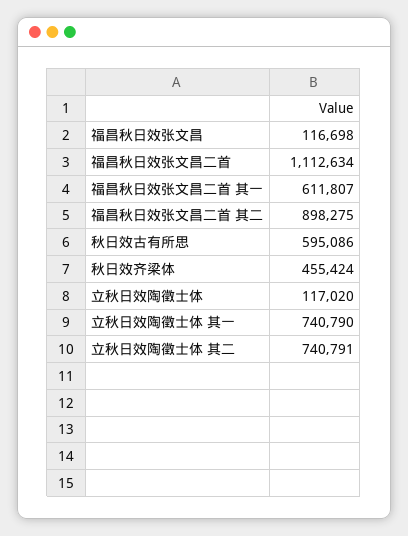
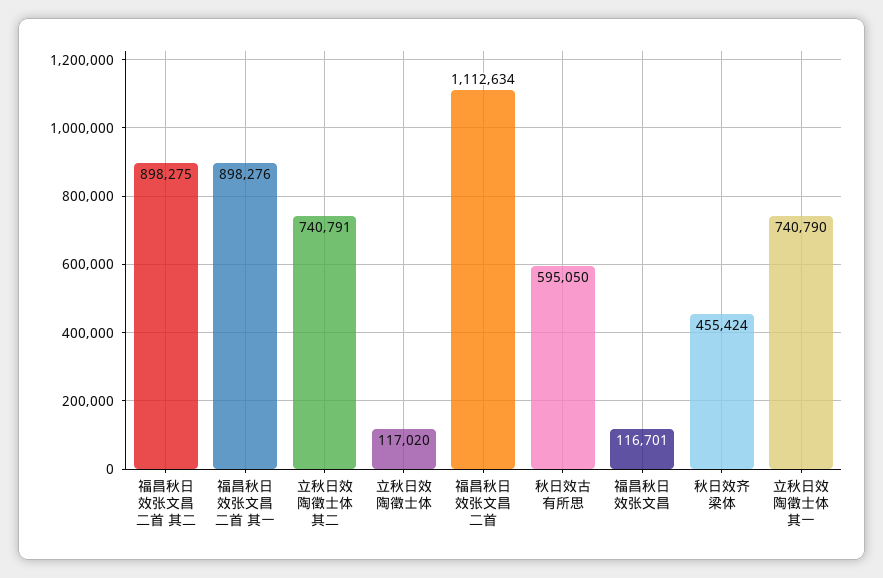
  {
-   "福昌秋日效张文昌": 116698,
+   "福昌秋日效张文昌": 116701,
    "福昌秋日效张文昌二首": 1112634,
-   "福昌秋日效张文昌二首 其一": 611807,
+   "福昌秋日效张文昌二首 其一": 898276,
    "福昌秋日效张文昌二首 其二": 898275,
-   "秋日效古有所思": 595086,
+   "秋日效古有所思": 595050,
    "秋日效齐梁体": 455424,
    "立秋日效陶徵士体": 117020,
    "立秋日效陶徵士体 其一": 740790,
    "立秋日效陶徵士体 其二": 740791
  }

